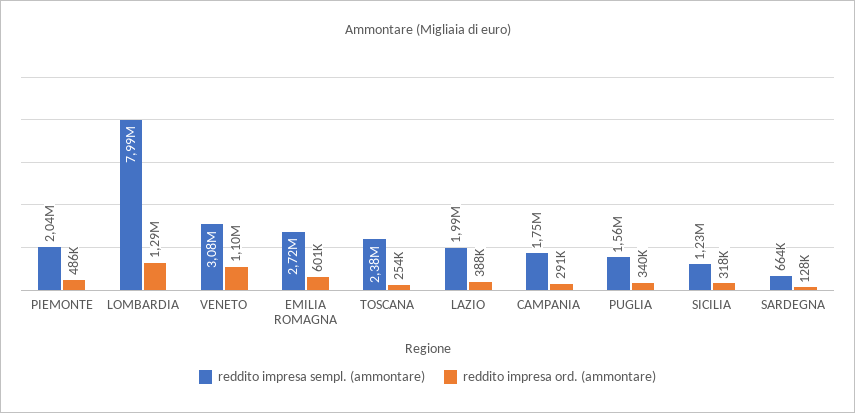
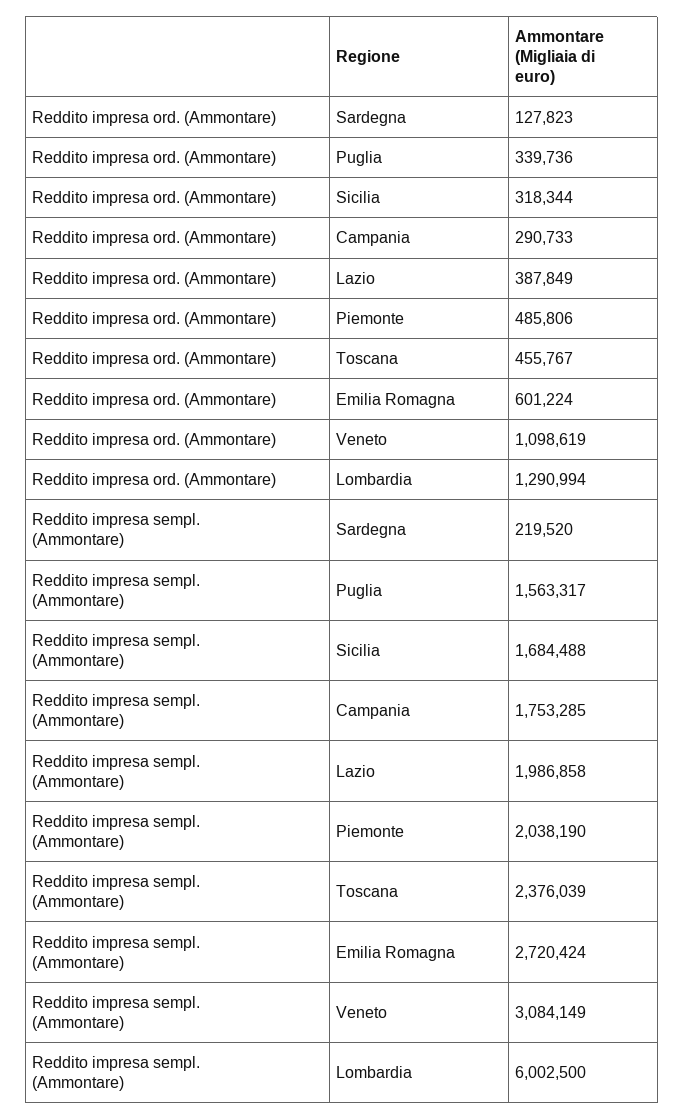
  {
    "reddito impresa sempl. (ammontare)": {
      "PIEMONTE": 2038190,
-     "LOMBARDIA": 7990000,
+     "LOMBARDIA": 6002500,
      "VENETO": 3084149,
      "EMILIA ROMAGNA": 2720424,
      "TOSCANA": 2376039,
      "LAZIO": 1986858,
      "CAMPANIA": 1753285,
      "PUGLIA": 1563317,
-     "SICILIA": 1230000,
+     "SICILIA": 1684488,
-     "SARDEGNA": 664000
+     "SARDEGNA": 219520
    },
    "reddito impresa ord. (ammontare)": {
      "PIEMONTE": 485806,
      "LOMBARDIA": 1290994,
      "VENETO": 1098619,
      "EMILIA ROMAGNA": 601224,
-     "TOSCANA": 254000,
+     "TOSCANA": 455767,
      "LAZIO": 387849,
      "CAMPANIA": 290733,
      "PUGLIA": 339736,
      "SICILIA": 318344,
      "SARDEGNA": 127823
    }
  }

